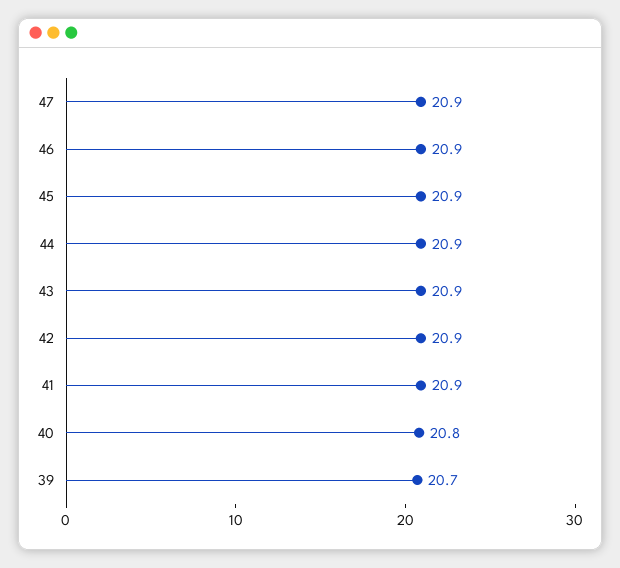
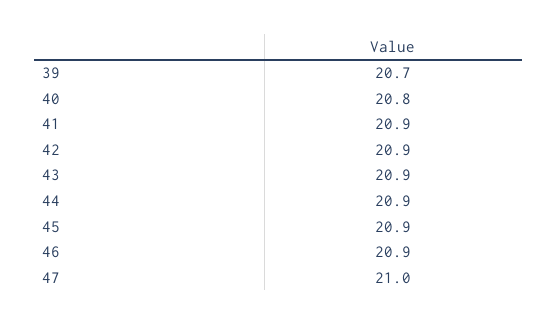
  {
-   "47": 20.9,
+   "47": 21,
    "46": 20.9,
    "45": 20.9,
    "44": 20.9,
    "43": 20.9,
    "42": 20.9,
    "41": 20.9,
    "40": 20.8,
    "39": 20.7
  }

